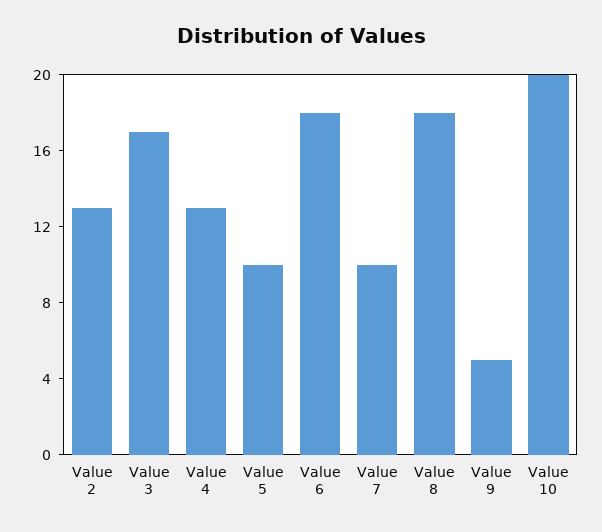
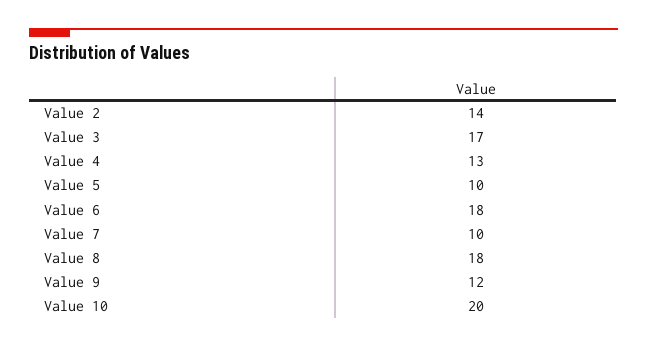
  {
-   "Value 2": 13,
+   "Value 2": 14,
    "Value 3": 17,
    "Value 4": 13,
    "Value 5": 10,
    "Value 6": 18,
    "Value 7": 10,
    "Value 8": 18,
-   "Value 9": 5,
+   "Value 9": 12,
    "Value 10": 20
  }

